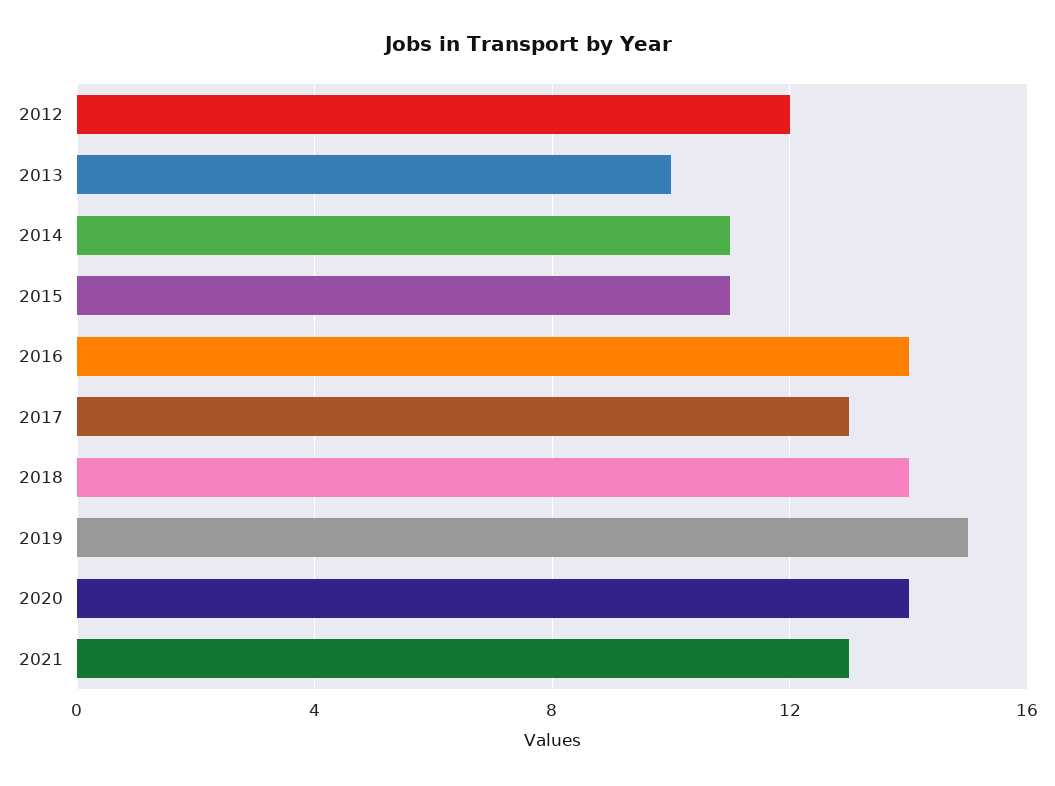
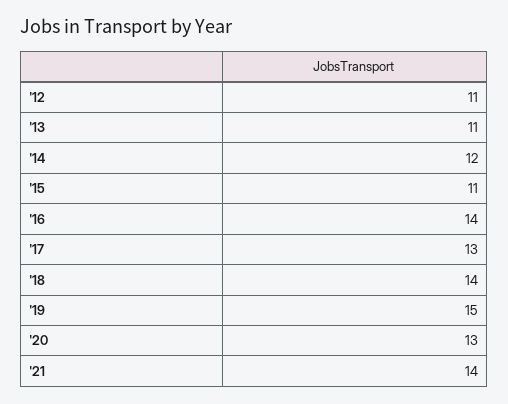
  {
-   "2012": 12,
+   "2012": 11,
-   "2013": 10,
+   "2013": 11,
-   "2014": 11,
+   "2014": 12,
    "2015": 11,
    "2016": 14,
    "2017": 13,
    "2018": 14,
    "2019": 15,
-   "2020": 14,
+   "2020": 13,
-   "2021": 13
+   "2021": 14
  }

